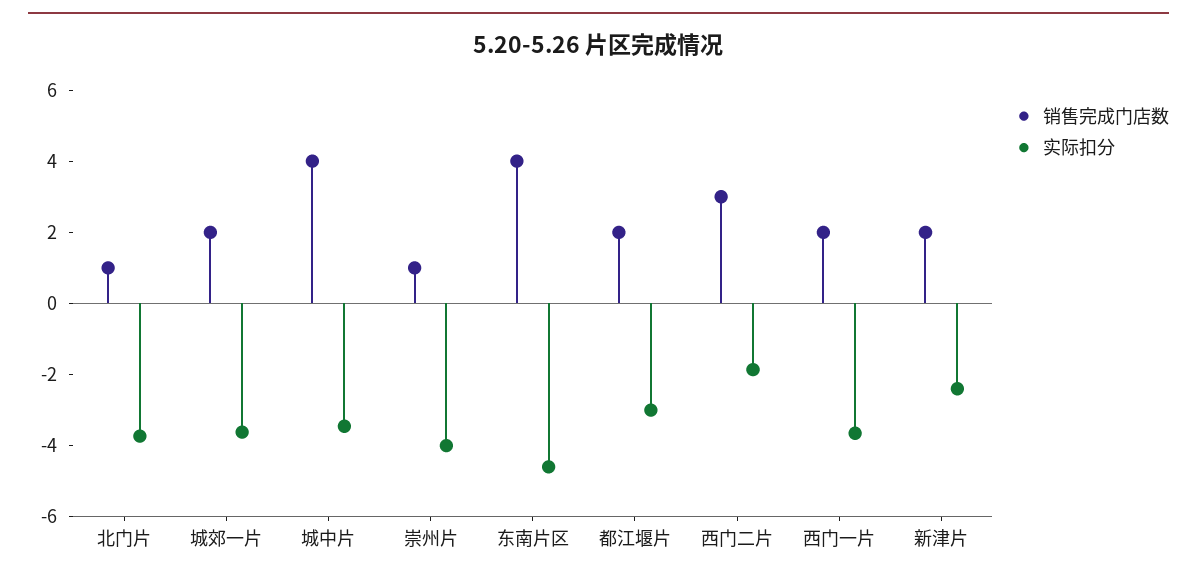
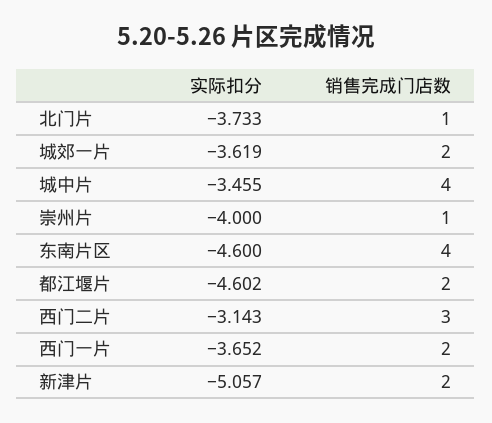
  {
    "销售完成门店数": {
      "北门片": 1,
      "城郊一片": 2,
      "城中片": 4,
      "崇州片": 1,
      "东南片区": 4,
      "都江堰片": 2,
      "西门二片": 3,
      "西门一片": 2,
      "新津片": 2
    },
    "实际扣分": {
      "北门片": -3.733,
      "城郊一片": -3.619,
      "城中片": -3.455,
      "崇州片": -4,
      "东南片区": -4.6,
-     "都江堰片": -3,
+     "都江堰片": -4.602,
-     "西门二片": -2,
+     "西门二片": -3.143,
      "西门一片": -3.652,
-     "新津片": -2.5
+     "新津片": -5.057
    }
  }

